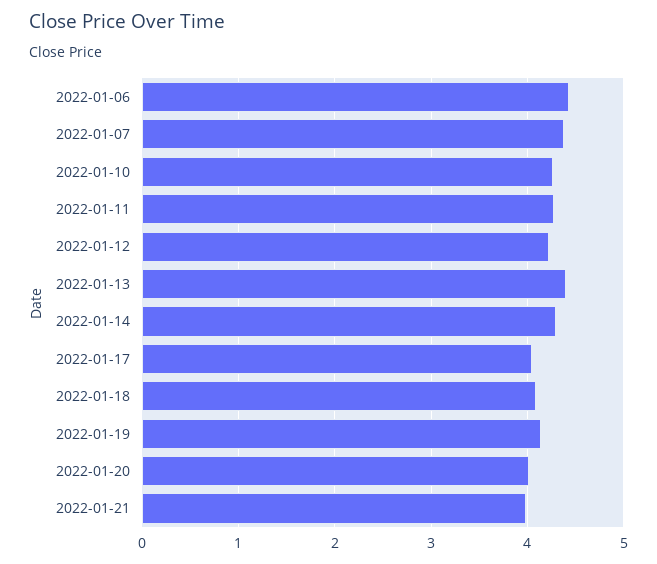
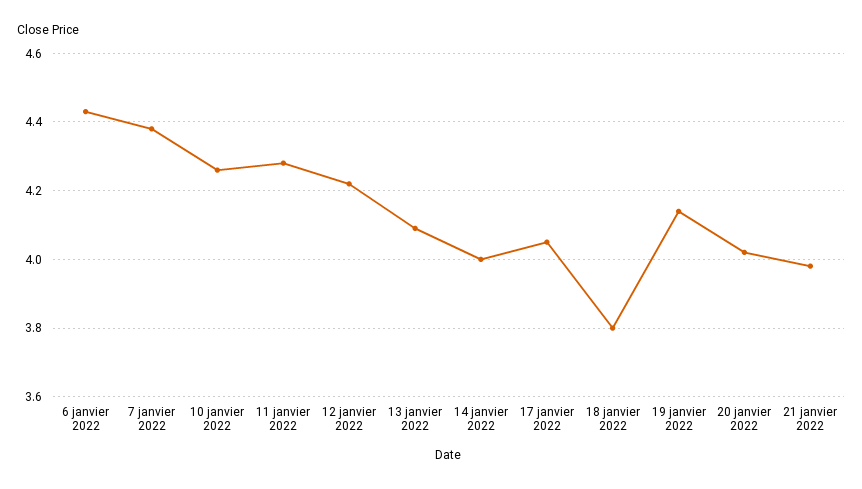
  {
    "2022-01-06": 4.45,
    "2022-01-07": 4.4,
    "2022-01-10": 4.25,
    "2022-01-11": 4.3,
    "2022-01-12": 4.2,
-   "2022-01-13": 4.4,
+   "2022-01-13": 4.1,
-   "2022-01-14": 4.3,
+   "2022-01-14": 4,
    "2022-01-17": 4.05,
-   "2022-01-18": 4.1,
+   "2022-01-18": 3.8,
    "2022-01-19": 4.15,
    "2022-01-20": 4,
    "2022-01-21": 4
  }

